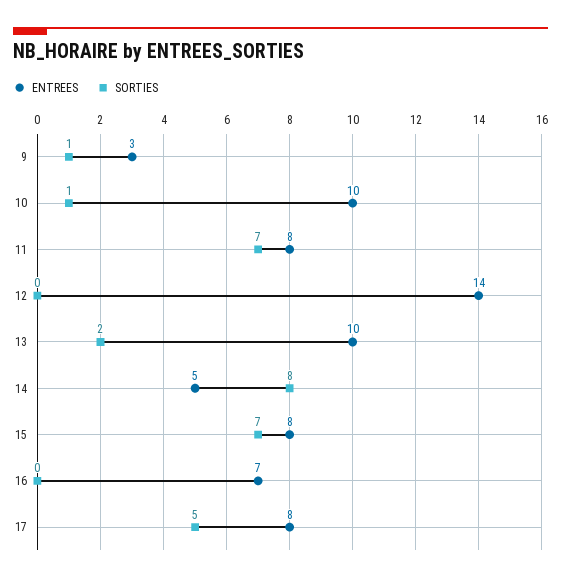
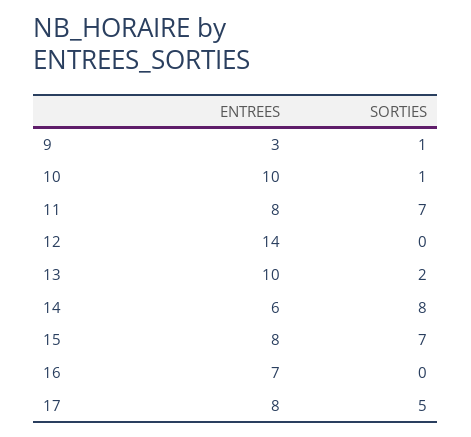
  {
    "ENTREES": {
      "9": 3,
      "10": 10,
      "11": 8,
      "12": 14,
      "13": 10,
-     "14": 5,
+     "14": 6,
      "15": 8,
      "16": 7,
      "17": 8
    },
    "SORTIES": {
      "9": 1,
      "10": 1,
      "11": 7,
      "12": 0,
      "13": 2,
      "14": 8,
      "15": 7,
      "16": 0,
      "17": 5
    }
  }

